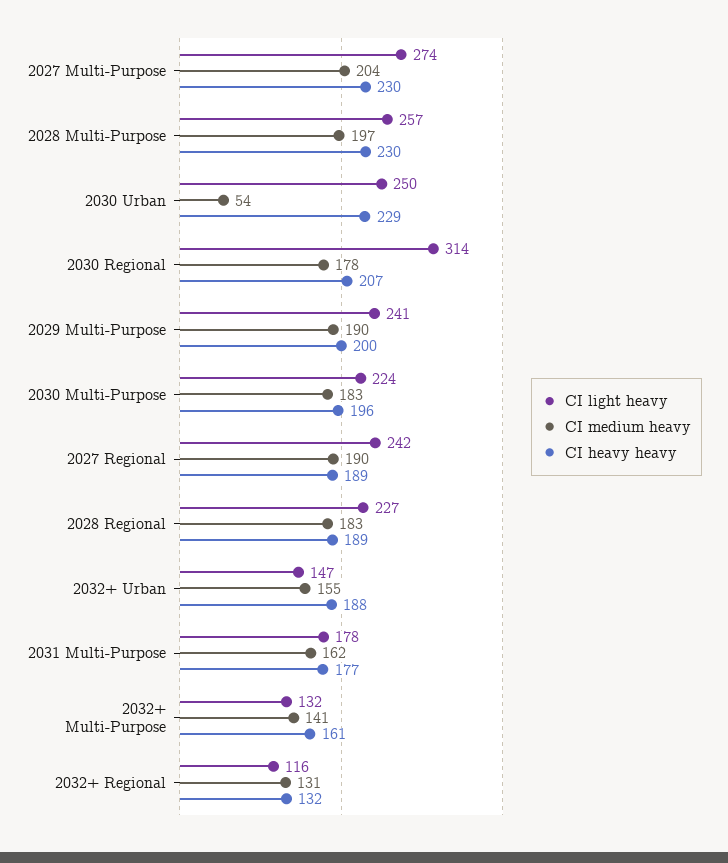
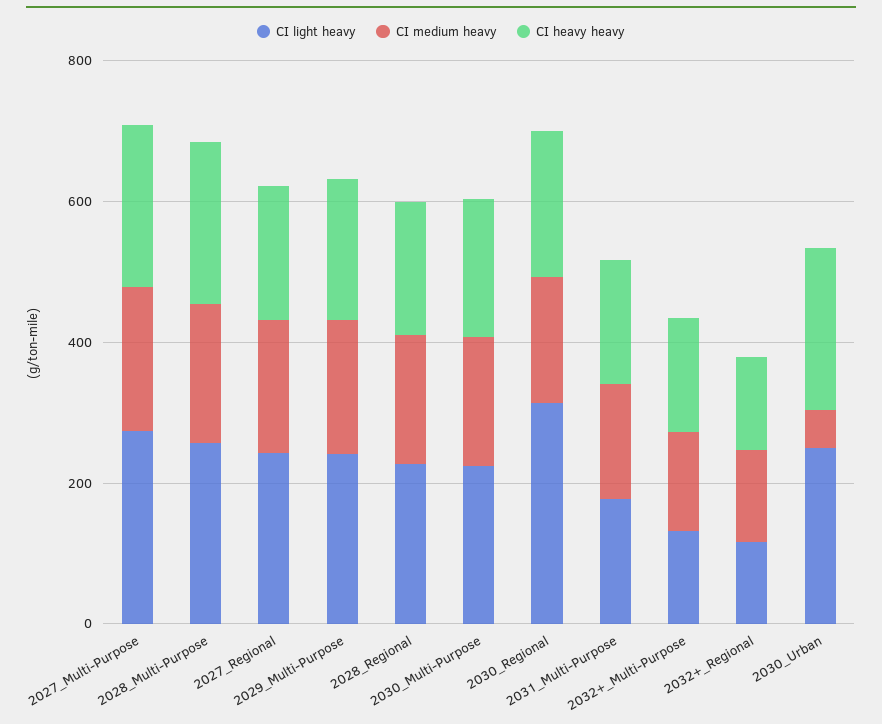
  {
    "CI light heavy": {
      "2027 Multi-Purpose": 274,
      "2028 Multi-Purpose": 257,
      "2030 Urban": 250,
      "2030 Regional": 314,
      "2029 Multi-Purpose": 241,
      "2030 Multi-Purpose": 224,
      "2027 Regional": 242,
      "2028 Regional": 227,
-     "2032+ Urban": 147,
      "2031 Multi-Purpose": 178,
      "2032+ Multi-Purpose": 132,
      "2032+ Regional": 116
    },
    "CI medium heavy": {
      "2027 Multi-Purpose": 204,
      "2028 Multi-Purpose": 197,
      "2030 Urban": 54,
      "2030 Regional": 178,
      "2029 Multi-Purpose": 190,
      "2030 Multi-Purpose": 183,
      "2027 Regional": 190,
      "2028 Regional": 183,
-     "2032+ Urban": 155,
      "2031 Multi-Purpose": 162,
      "2032+ Multi-Purpose": 141,
      "2032+ Regional": 131
    },
    "CI heavy heavy": {
      "2027 Multi-Purpose": 230,
      "2028 Multi-Purpose": 230,
      "2030 Urban": 229,
      "2030 Regional": 207,
      "2029 Multi-Purpose": 200,
      "2030 Multi-Purpose": 196,
      "2027 Regional": 189,
      "2028 Regional": 189,
-     "2032+ Urban": 188,
      "2031 Multi-Purpose": 177,
      "2032+ Multi-Purpose": 161,
      "2032+ Regional": 132
    }
  }

